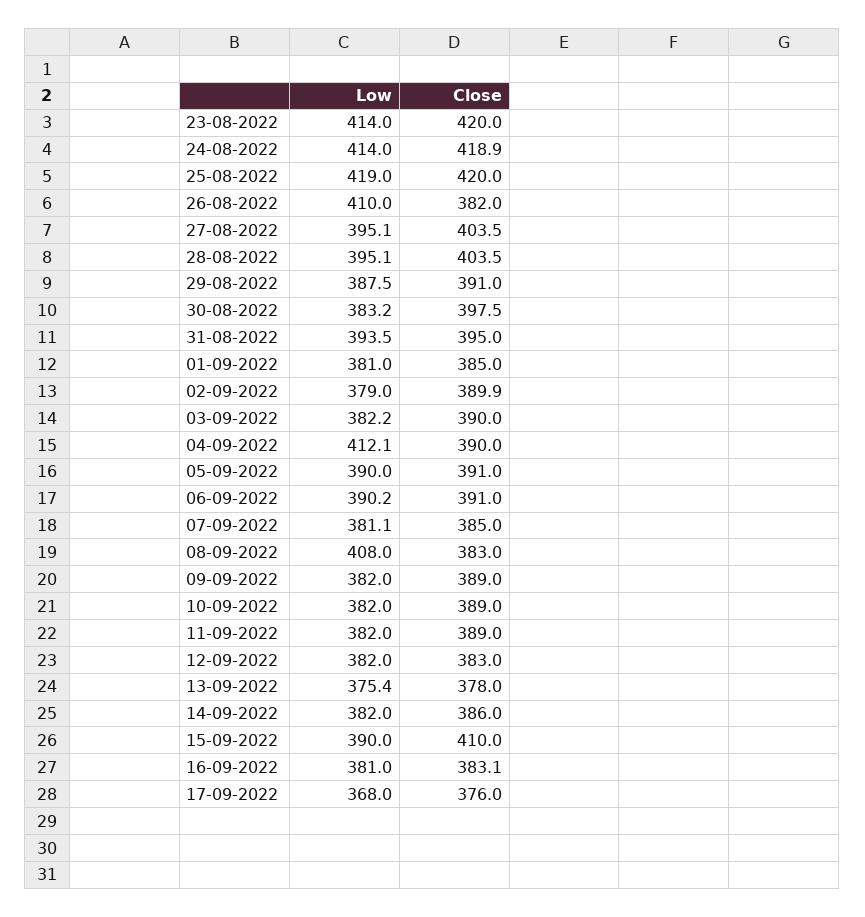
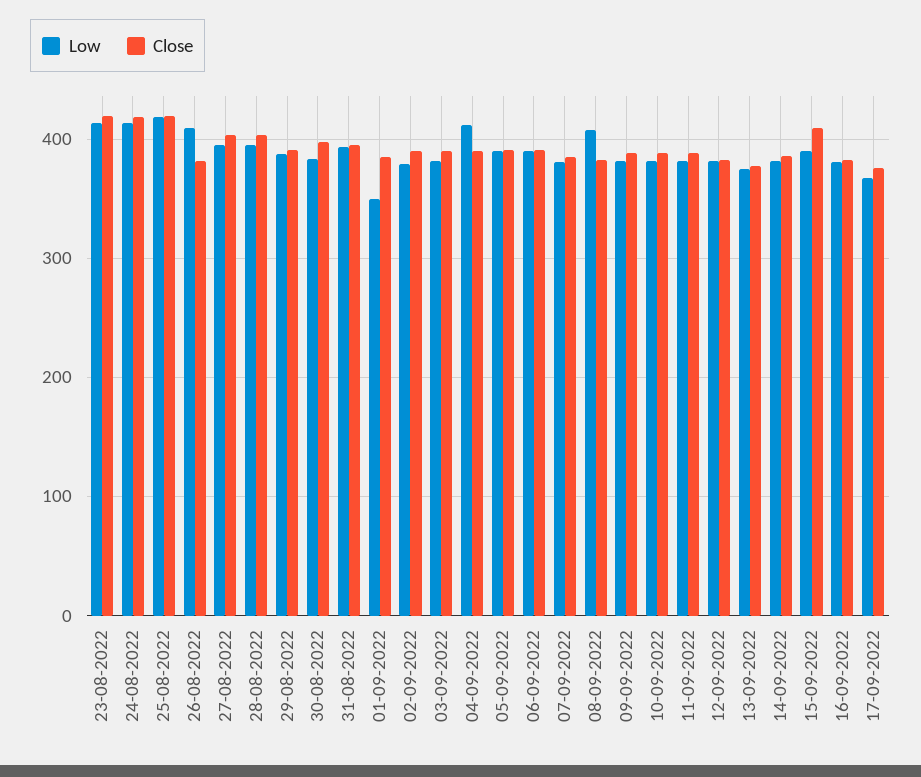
  {
    "Low": {
      "23-08-2022": 414,
      "24-08-2022": 414,
      "25-08-2022": 419,
      "26-08-2022": 410,
      "27-08-2022": 395.1,
      "28-08-2022": 395.1,
      "29-08-2022": 387.5,
      "30-08-2022": 383.2,
      "31-08-2022": 393.5,
-     "01-09-2022": 381,
+     "01-09-2022": 350,
      "02-09-2022": 379,
      "03-09-2022": 382.2,
      "04-09-2022": 412.1,
      "05-09-2022": 390,
      "06-09-2022": 390.2,
      "07-09-2022": 381.1,
      "08-09-2022": 408,
      "09-09-2022": 382,
      "10-09-2022": 382,
      "11-09-2022": 382,
      "12-09-2022": 382,
      "13-09-2022": 375.4,
      "14-09-2022": 382,
      "15-09-2022": 390,
      "16-09-2022": 381,
      "17-09-2022": 368
    },
    "Close": {
      "23-08-2022": 420,
      "24-08-2022": 418.9,
      "25-08-2022": 420,
      "26-08-2022": 382,
      "27-08-2022": 403.5,
      "28-08-2022": 403.5,
      "29-08-2022": 391,
      "30-08-2022": 397.5,
      "31-08-2022": 395,
      "01-09-2022": 385,
      "02-09-2022": 389.9,
      "03-09-2022": 390,
      "04-09-2022": 390,
      "05-09-2022": 391,
      "06-09-2022": 391,
      "07-09-2022": 385,
      "08-09-2022": 383,
      "09-09-2022": 389,
      "10-09-2022": 389,
      "11-09-2022": 389,
      "12-09-2022": 383,
      "13-09-2022": 378,
      "14-09-2022": 386,
      "15-09-2022": 410,
      "16-09-2022": 383.1,
      "17-09-2022": 376
    }
  }

